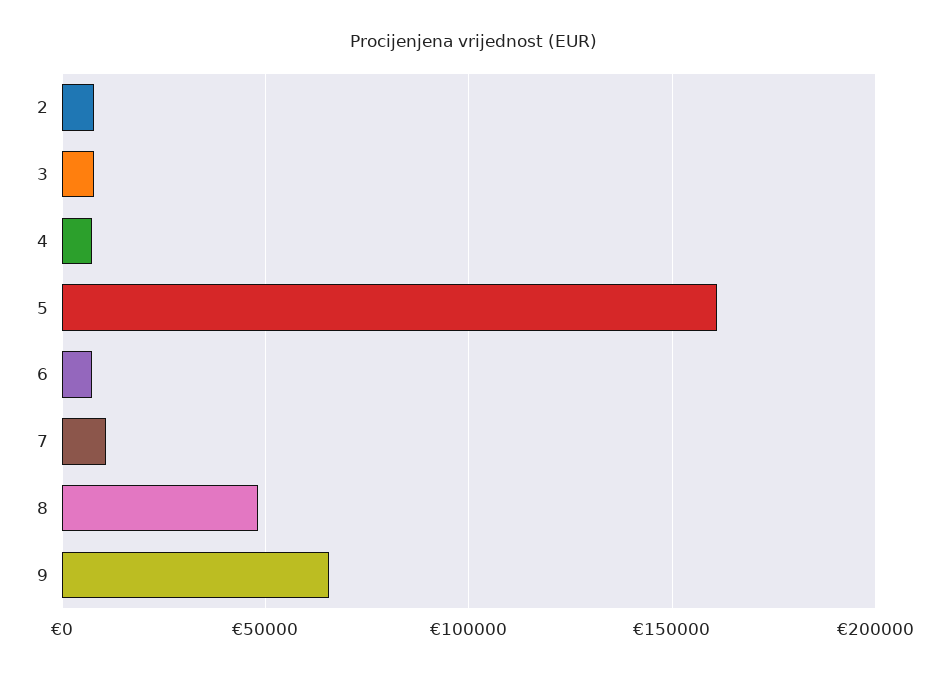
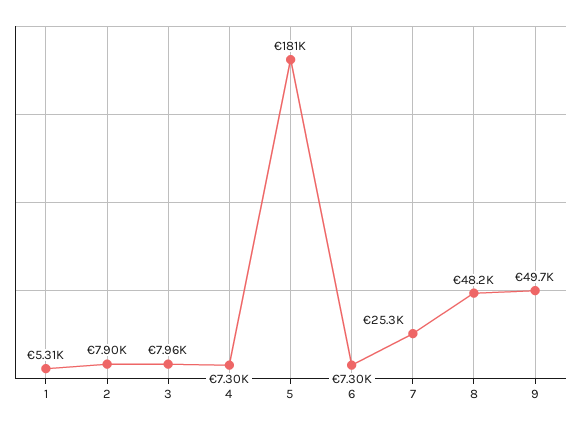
  {
    "2": 7900,
    "3": 7960,
    "4": 7300,
-   "5": 160000,
+   "5": 181000,
    "6": 7300,
-   "7": 10000,
+   "7": 25300,
    "8": 48200,
-   "9": 65000
+   "9": 49700,
+   "1": 5310
  }

